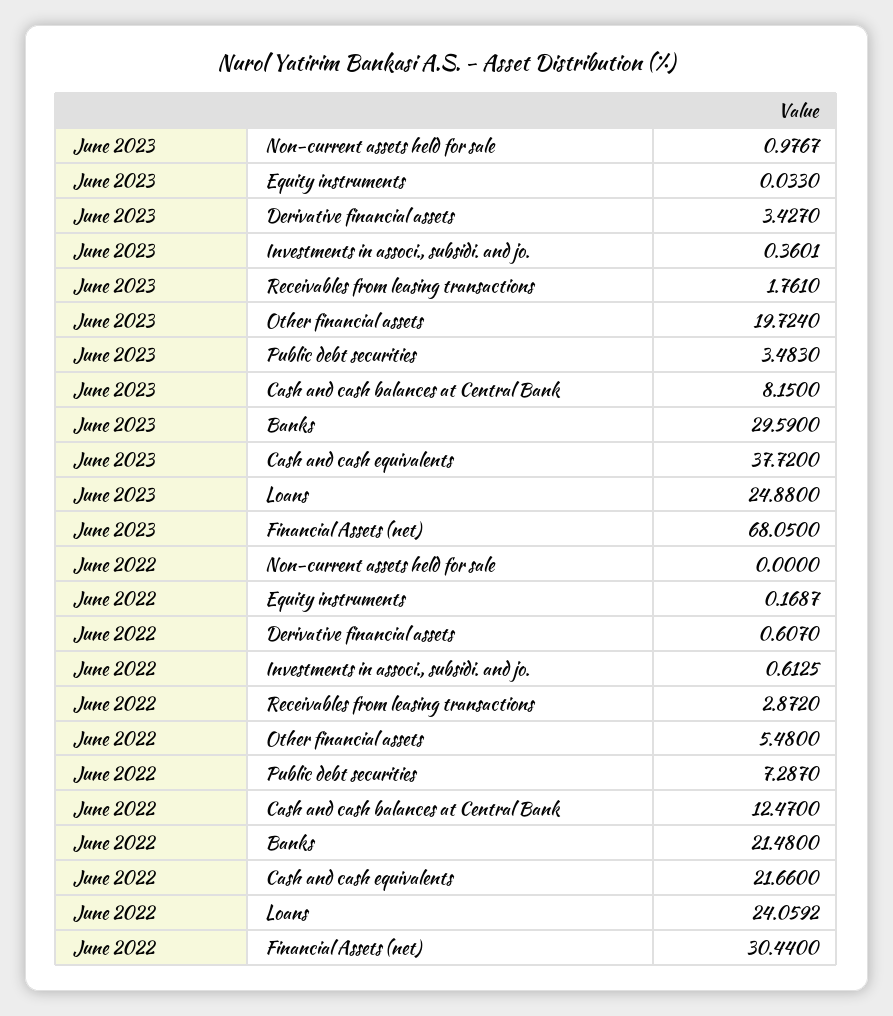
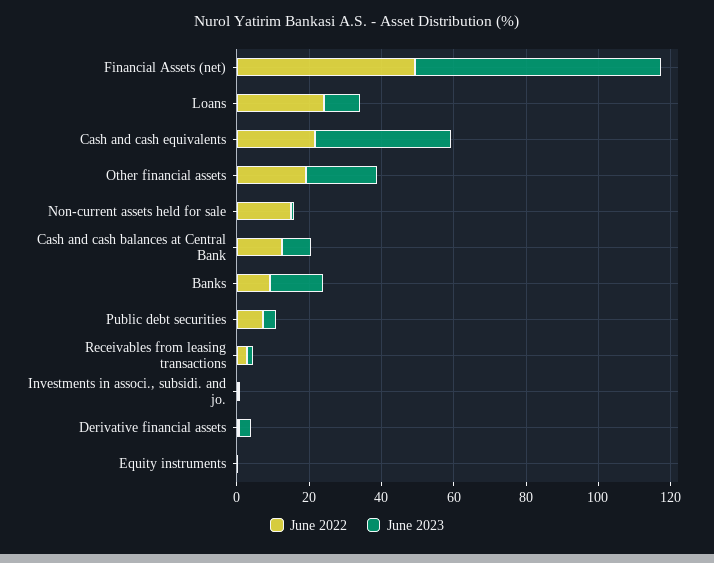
  {
    "June 2023": {
      "Non-current assets held for sale": 0.9767,
      "Equity instruments": 0.033,
      "Derivative financial assets": 3.427,
      "Investments in associ., subsidi. and jo.": 0.3601,
      "Receivables from leasing transactions": 1.761,
      "Other financial assets": 19.724,
      "Public debt securities": 3.483,
      "Cash and cash balances at Central Bank": 8.15,
-     "Banks": 29.59,
+     "Banks": 15,
      "Cash and cash equivalents": 37.72,
-     "Loans": 24.88,
+     "Loans": 10,
      "Financial Assets (net)": 68.05
    },
    "June 2022": {
-     "Non-current assets held for sale": 0,
+     "Non-current assets held for sale": 15,
      "Equity instruments": 0.1687,
      "Derivative financial assets": 0.607,
      "Investments in associ., subsidi. and jo.": 0.6125,
      "Receivables from leasing transactions": 2.872,
-     "Other financial assets": 5.48,
+     "Other financial assets": 20,
      "Public debt securities": 7.287,
      "Cash and cash balances at Central Bank": 12.47,
-     "Banks": 21.48,
+     "Banks": 10,
      "Cash and cash equivalents": 21.66,
      "Loans": 24.0592,
-     "Financial Assets (net)": 30.44
+     "Financial Assets (net)": 50
    }
  }

